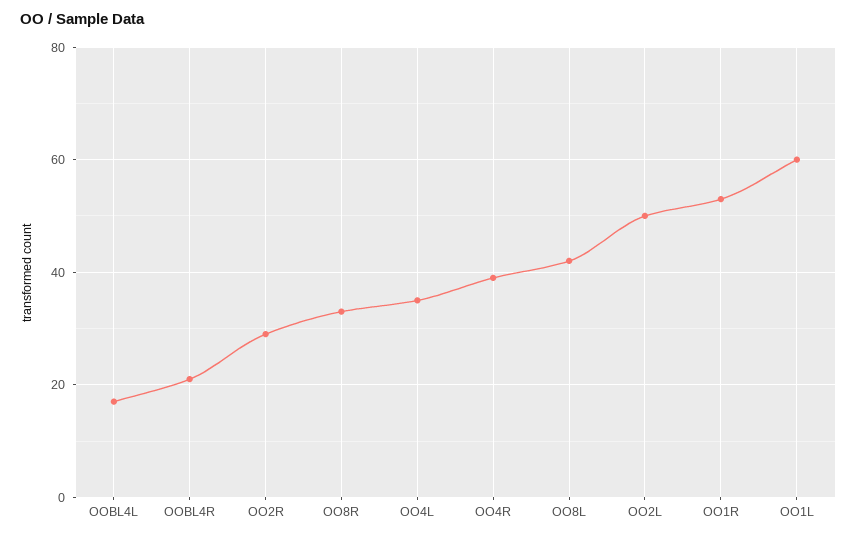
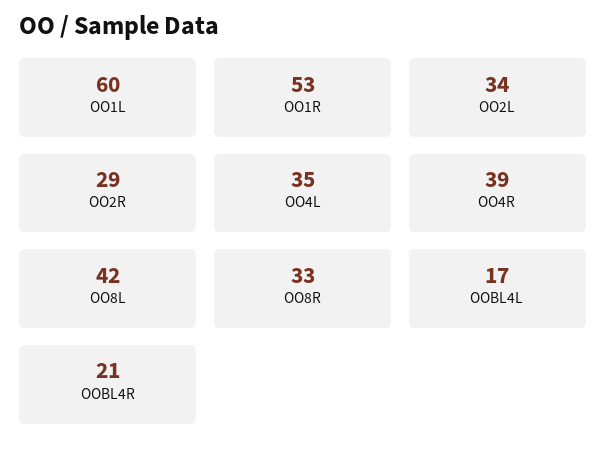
  {
    "OOBL4L": 17,
    "OOBL4R": 21,
    "OO2R": 29,
    "OO8R": 33,
    "OO4L": 35,
    "OO4R": 39,
    "OO8L": 42,
-   "OO2L": 50,
+   "OO2L": 34,
    "OO1R": 53,
    "OO1L": 60
  }

